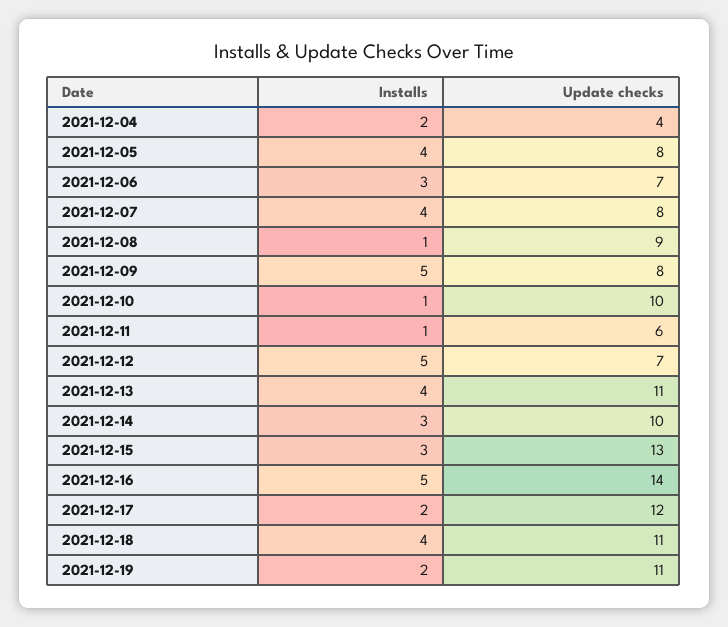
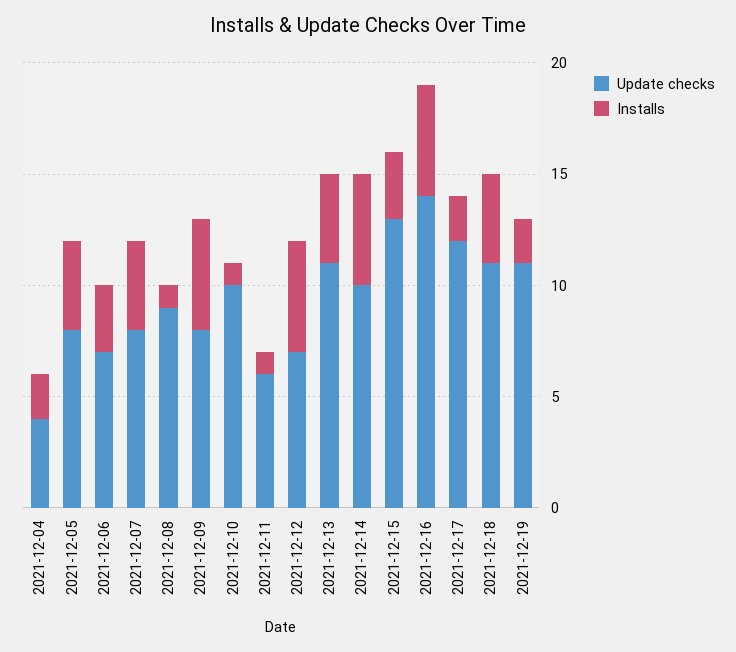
  {
    "Installs": {
      "2021-12-04": 2,
      "2021-12-05": 4,
      "2021-12-06": 3,
      "2021-12-07": 4,
      "2021-12-08": 1,
      "2021-12-09": 5,
      "2021-12-10": 1,
      "2021-12-11": 1,
      "2021-12-12": 5,
      "2021-12-13": 4,
-     "2021-12-14": 3,
+     "2021-12-14": 5,
      "2021-12-15": 3,
      "2021-12-16": 5,
      "2021-12-17": 2,
      "2021-12-18": 4,
      "2021-12-19": 2
    },
    "Update checks": {
      "2021-12-04": 4,
      "2021-12-05": 8,
      "2021-12-06": 7,
      "2021-12-07": 8,
      "2021-12-08": 9,
      "2021-12-09": 8,
      "2021-12-10": 10,
      "2021-12-11": 6,
      "2021-12-12": 7,
      "2021-12-13": 11,
      "2021-12-14": 10,
      "2021-12-15": 13,
      "2021-12-16": 14,
      "2021-12-17": 12,
      "2021-12-18": 11,
      "2021-12-19": 11
    }
  }

